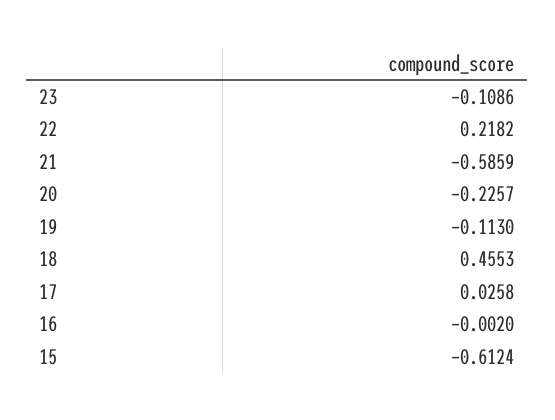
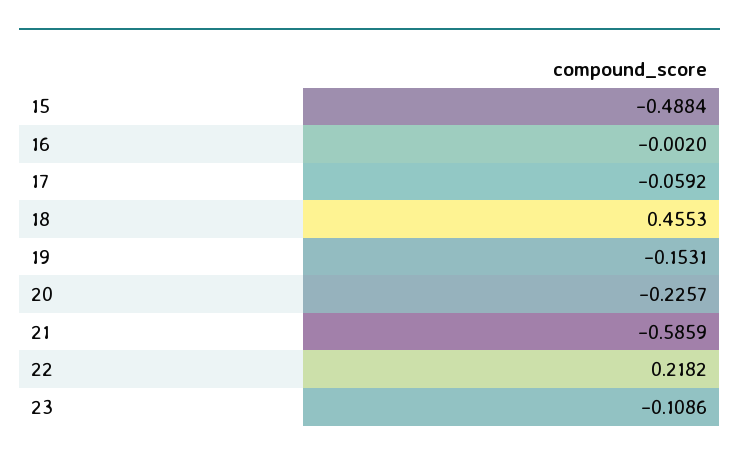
  {
    "23": -0.1086,
    "22": 0.2182,
    "21": -0.5859,
    "20": -0.2257,
-   "19": -0.113,
+   "19": -0.1531,
    "18": 0.4553,
-   "17": 0.0258,
+   "17": -0.0592,
    "16": -0.002,
-   "15": -0.6124
+   "15": -0.4884
  }

